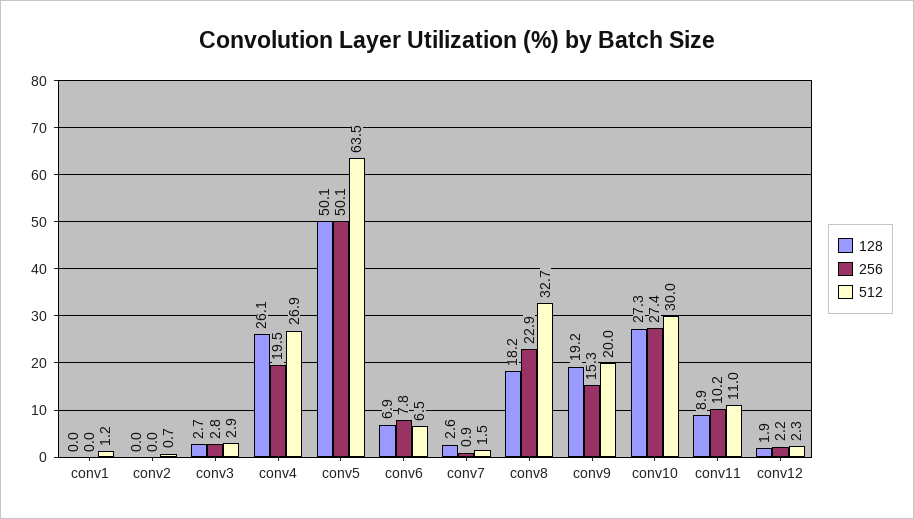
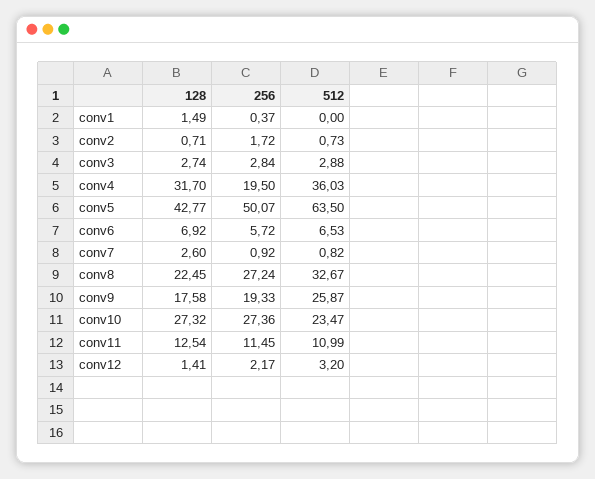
  {
    "128": {
-     "conv1": 0,
+     "conv1": 1.49,
-     "conv2": 0,
+     "conv2": 0.71,
      "conv3": 2.74,
-     "conv4": 26.1,
+     "conv4": 31.7,
-     "conv5": 50.1,
+     "conv5": 42.77,
      "conv6": 6.92,
      "conv7": 2.6,
-     "conv8": 18.2,
+     "conv8": 22.45,
-     "conv9": 19.2,
+     "conv9": 17.58,
      "conv10": 27.32,
-     "conv11": 8.9,
+     "conv11": 12.54,
-     "conv12": 1.9
+     "conv12": 1.41
    },
    "256": {
-     "conv1": 0,
+     "conv1": 0.37,
-     "conv2": 0,
+     "conv2": 1.72,
      "conv3": 2.84,
      "conv4": 19.5,
      "conv5": 50.07,
-     "conv6": 7.8,
+     "conv6": 5.72,
      "conv7": 0.92,
-     "conv8": 22.9,
+     "conv8": 27.24,
-     "conv9": 15.3,
+     "conv9": 19.33,
      "conv10": 27.36,
-     "conv11": 10.2,
+     "conv11": 11.45,
      "conv12": 2.17
    },
    "512": {
-     "conv1": 1.2,
+     "conv1": 0,
      "conv2": 0.73,
      "conv3": 2.88,
-     "conv4": 26.9,
+     "conv4": 36.03,
      "conv5": 63.5,
      "conv6": 6.53,
-     "conv7": 1.5,
+     "conv7": 0.82,
      "conv8": 32.67,
-     "conv9": 20,
+     "conv9": 25.87,
-     "conv10": 30,
+     "conv10": 23.47,
      "conv11": 10.99,
-     "conv12": 2.3
+     "conv12": 3.2
    }
  }

